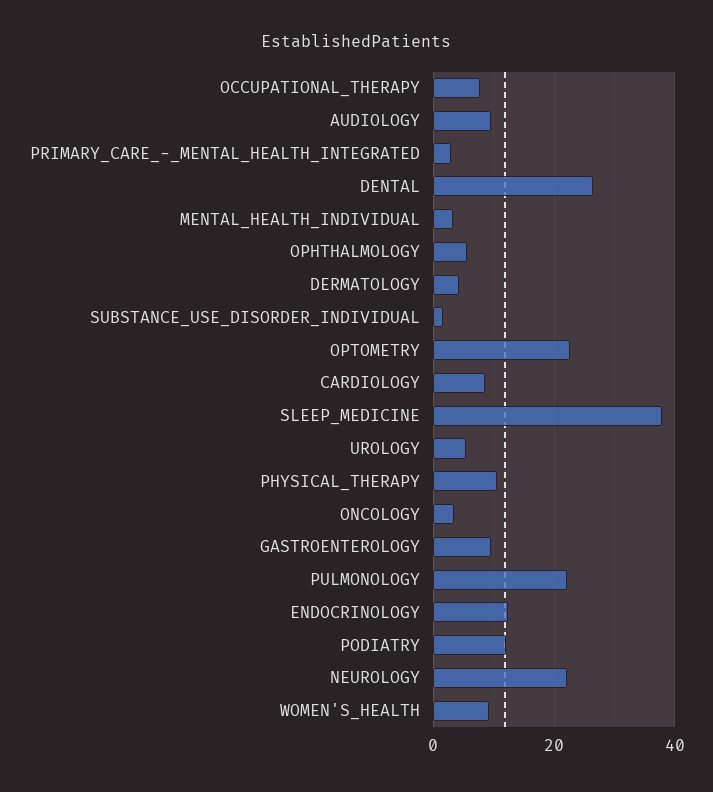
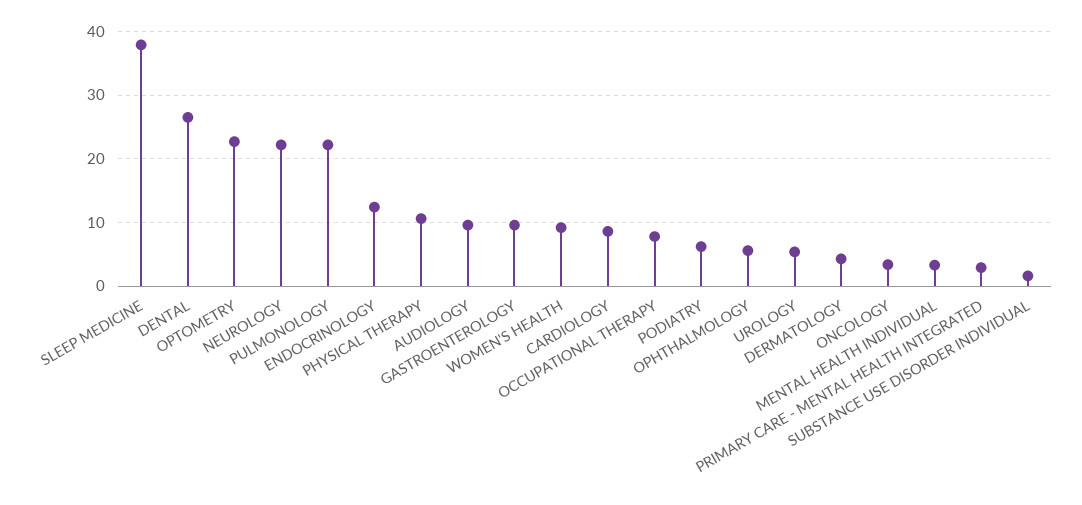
  {
    "OCCUPATIONAL_THERAPY": 8,
    "AUDIOLOGY": 10,
    "PRIMARY_CARE_-_MENTAL_HEALTH_INTEGRATED": 3,
    "DENTAL": 27,
    "MENTAL_HEALTH_INDIVIDUAL": 3,
    "OPHTHALMOLOGY": 6,
    "DERMATOLOGY": 4,
    "SUBSTANCE_USE_DISORDER_INDIVIDUAL": 2,
    "OPTOMETRY": 23,
    "CARDIOLOGY": 9,
    "SLEEP_MEDICINE": 38,
    "UROLOGY": 5,
    "PHYSICAL_THERAPY": 11,
    "ONCOLOGY": 3,
    "GASTROENTEROLOGY": 10,
    "PULMONOLOGY": 22,
    "ENDOCRINOLOGY": 12,
-   "PODIATRY": 12,
+   "PODIATRY": 6,
    "NEUROLOGY": 22,
    "WOMEN'S_HEALTH": 9
  }

